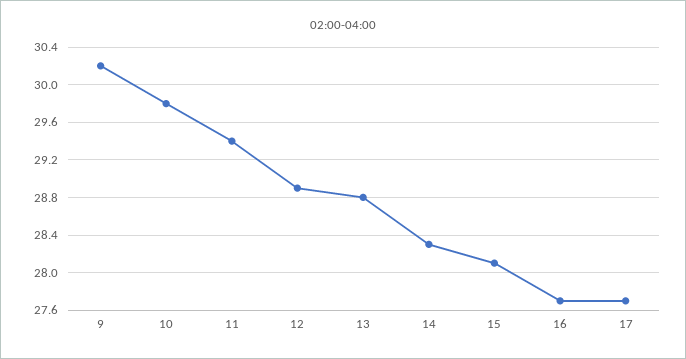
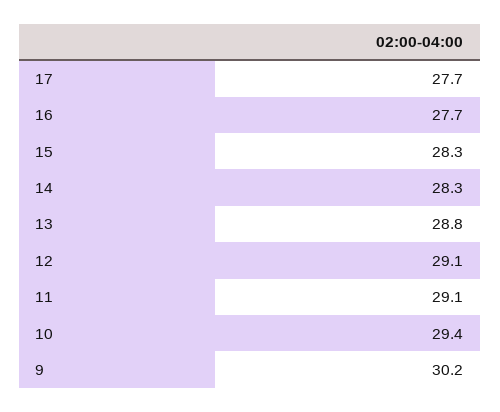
  {
    "9": 30.2,
-   "10": 29.8,
+   "10": 29.4,
-   "11": 29.4,
+   "11": 29.1,
-   "12": 28.9,
+   "12": 29.1,
    "13": 28.8,
    "14": 28.3,
-   "15": 28.1,
+   "15": 28.3,
    "16": 27.7,
    "17": 27.7
  }

